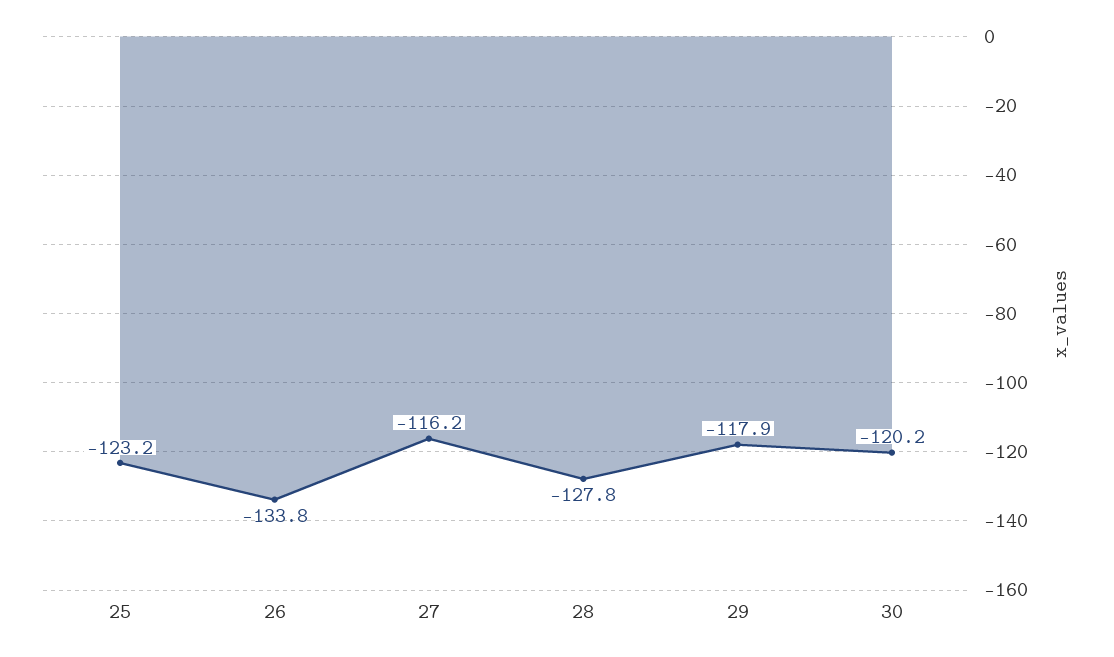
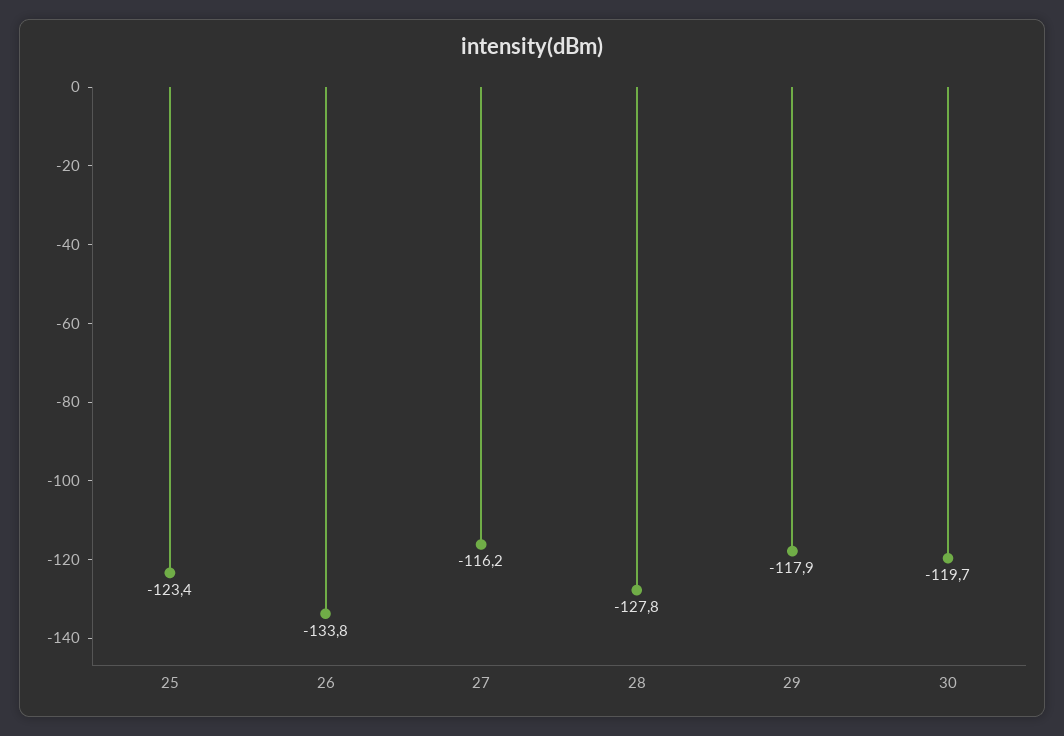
  {
-   "25": -123.2,
+   "25": -123.4,
    "26": -133.8,
    "27": -116.2,
    "28": -127.8,
    "29": -117.9,
-   "30": -120.2
+   "30": -119.7
  }

